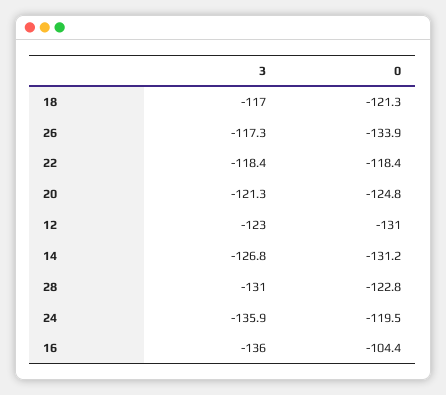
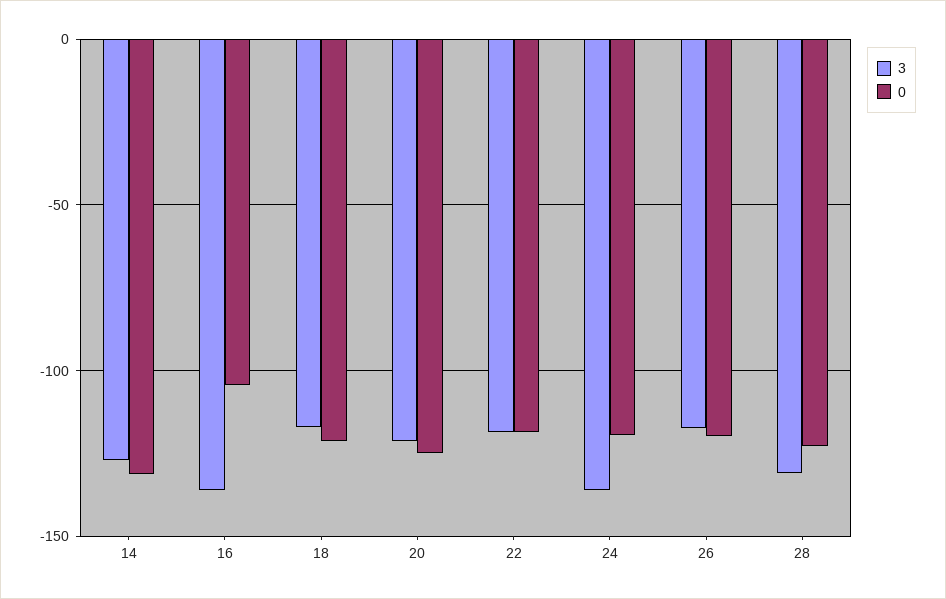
  {
    "3": {
      "18": -117,
      "26": -117.3,
      "22": -118.4,
      "20": -121.3,
-     "12": -123,
      "14": -126.8,
      "28": -131,
      "24": -135.9,
      "16": -136
    },
    "0": {
      "18": -121.3,
-     "26": -133.9,
+     "26": -120,
      "22": -118.4,
      "20": -124.8,
-     "12": -131,
      "14": -131.2,
      "28": -122.8,
      "24": -119.5,
      "16": -104.4
    }
  }

